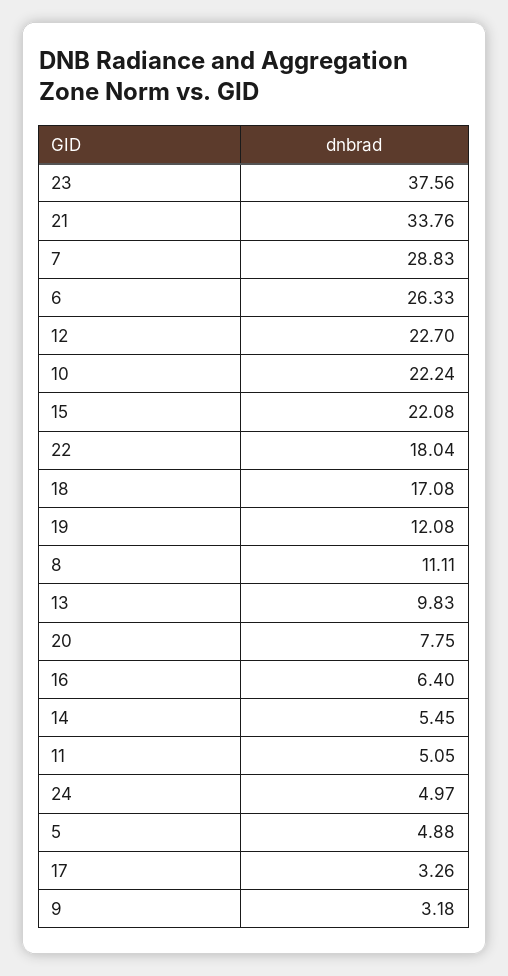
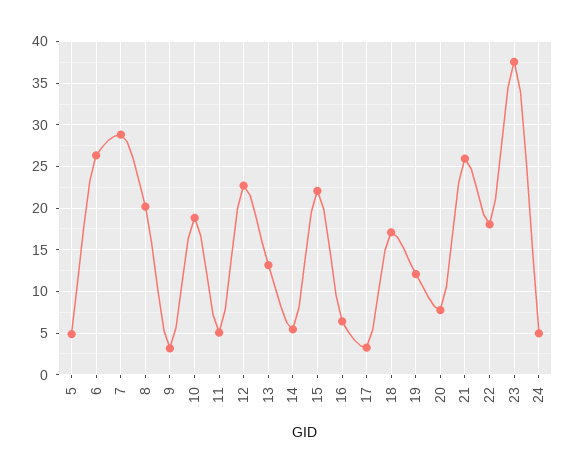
  {
    "23": 37.56,
-   "21": 33.76,
+   "21": 26,
    "7": 28.83,
    "6": 26.33,
    "12": 22.7,
-   "10": 22.24,
+   "10": 19,
    "15": 22.08,
    "22": 18.04,
    "18": 17.08,
    "19": 12.08,
-   "8": 11.11,
+   "8": 20,
-   "13": 9.83,
+   "13": 13,
    "20": 7.75,
    "16": 6.4,
    "14": 5.45,
    "11": 5.05,
    "24": 4.97,
    "5": 4.88,
    "17": 3.26,
    "9": 3.18
  }

